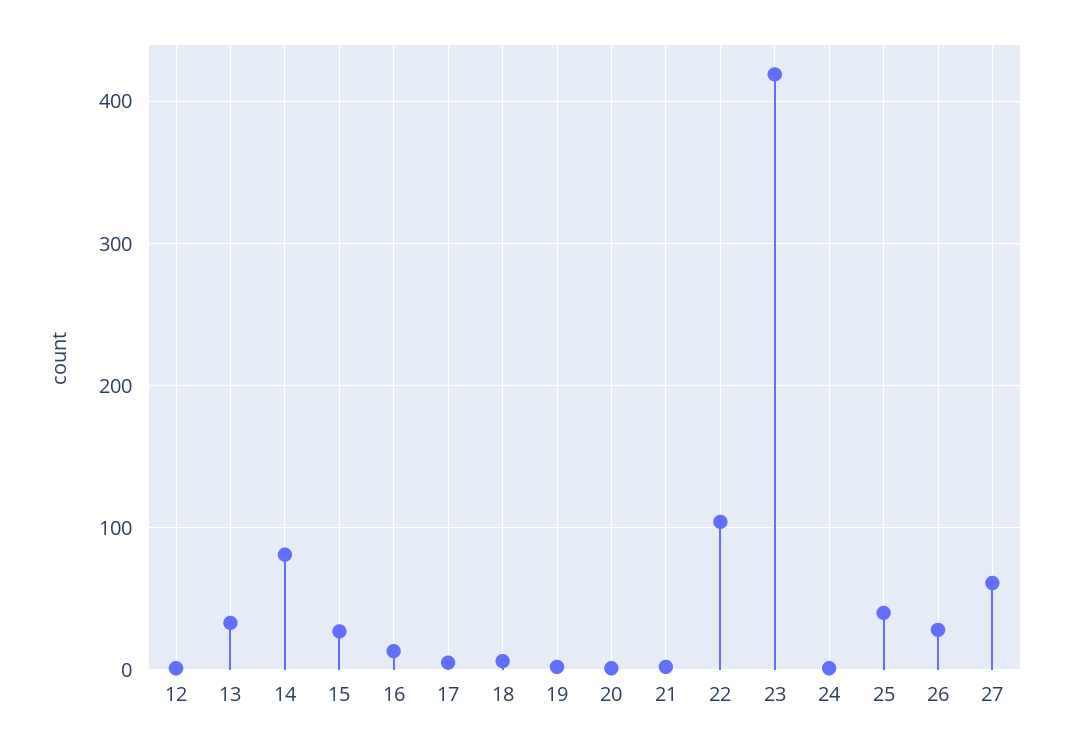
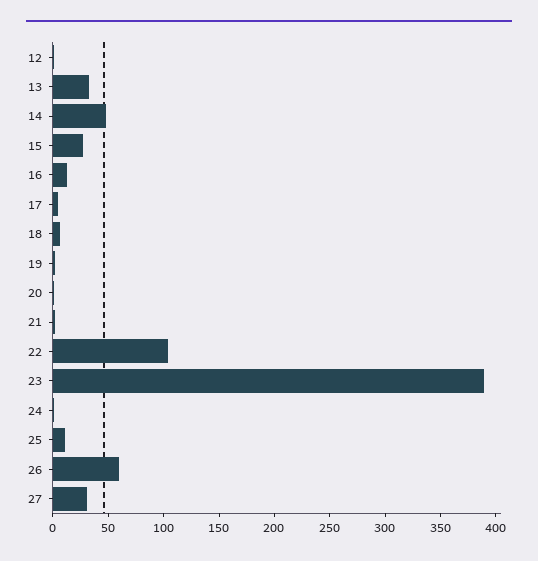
  {
    "12": 0,
    "13": 30,
-   "14": 80,
+   "14": 50,
    "15": 30,
    "16": 10,
    "17": 10,
    "18": 10,
    "19": 0,
    "20": 0,
    "21": 0,
    "22": 100,
-   "23": 420,
+   "23": 390,
    "24": 0,
-   "25": 40,
+   "25": 10,
-   "26": 30,
+   "26": 60,
-   "27": 60
+   "27": 30
  }

